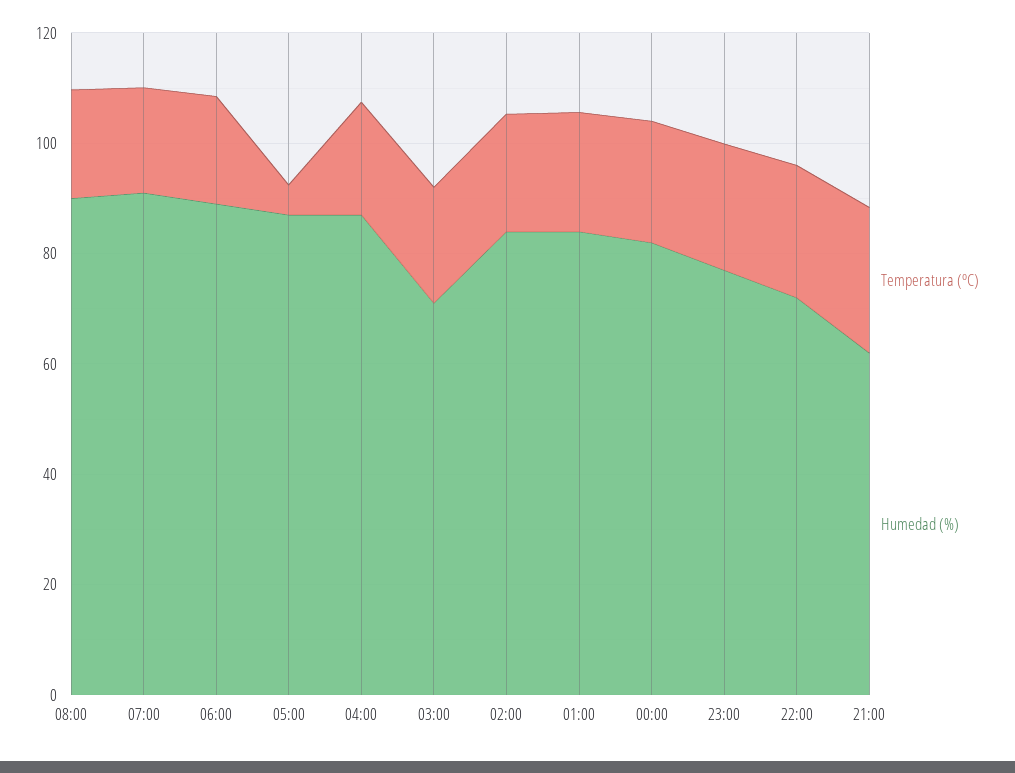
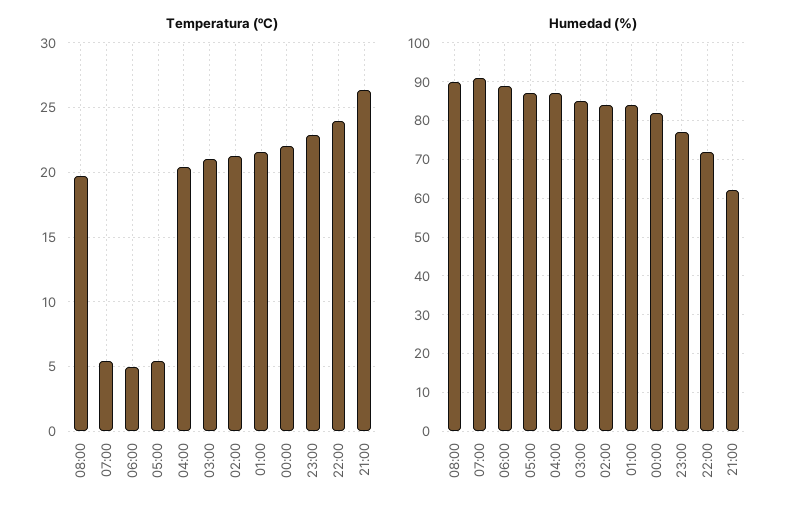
  {
    "Temperatura (ºC)": {
      "08:00": 19.5,
-     "07:00": 20,
+     "07:00": 5.5,
-     "06:00": 20,
+     "06:00": 5,
      "05:00": 5.5,
      "04:00": 20.5,
      "03:00": 21,
      "02:00": 21.5,
      "01:00": 21.5,
      "00:00": 22,
      "23:00": 23,
      "22:00": 24,
      "21:00": 26.5
    },
    "Humedad (%)": {
      "08:00": 90,
      "07:00": 90,
      "06:00": 90,
      "05:00": 85,
      "04:00": 85,
-     "03:00": 70,
+     "03:00": 85,
      "02:00": 85,
      "01:00": 85,
      "00:00": 80,
      "23:00": 75,
      "22:00": 70,
      "21:00": 60
    }
  }

